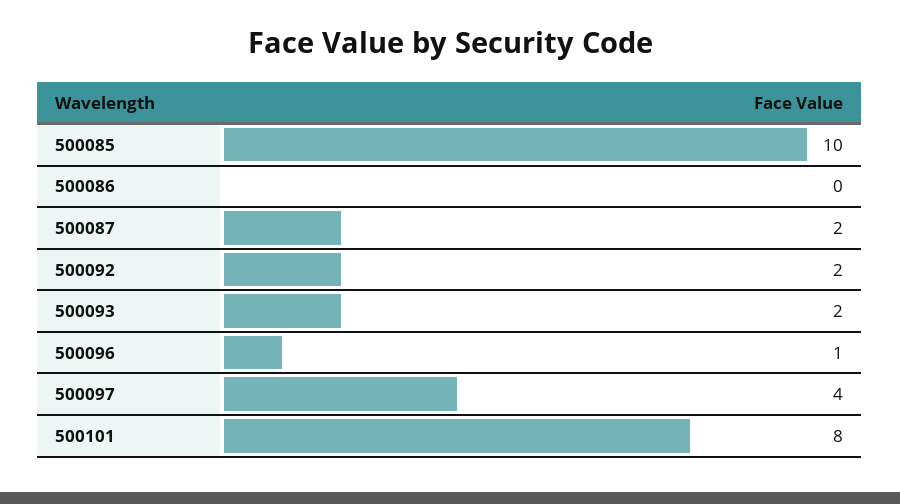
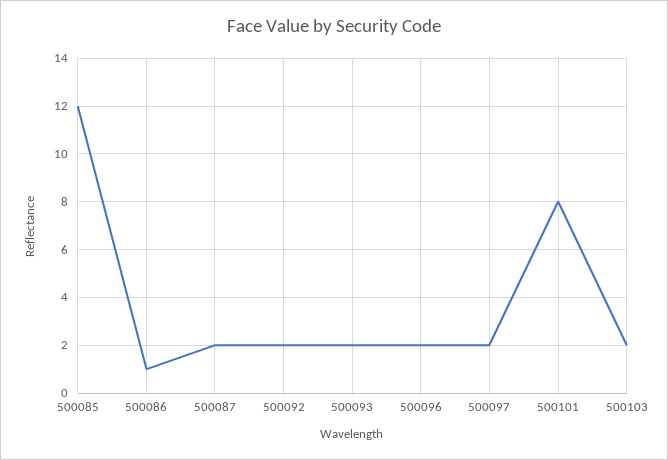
  {
-   "500085": 10,
+   "500085": 12,
-   "500086": 0,
+   "500086": 1,
    "500087": 2,
    "500092": 2,
    "500093": 2,
-   "500096": 1,
+   "500096": 2,
-   "500097": 4,
+   "500097": 2,
-   "500101": 8
+   "500101": 8,
+   "500103": 2
  }

